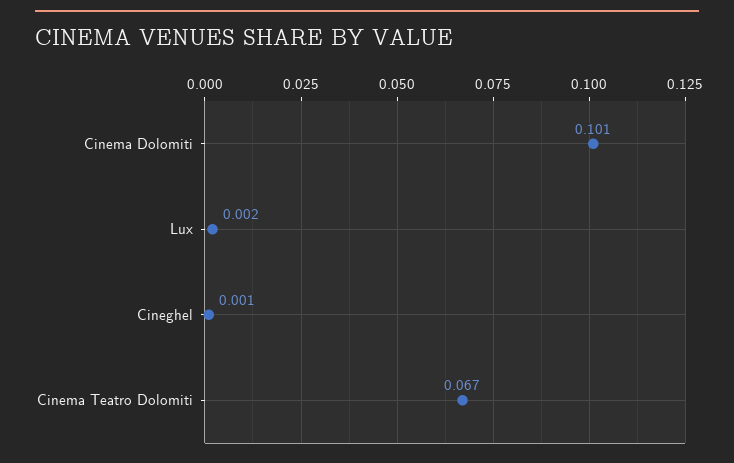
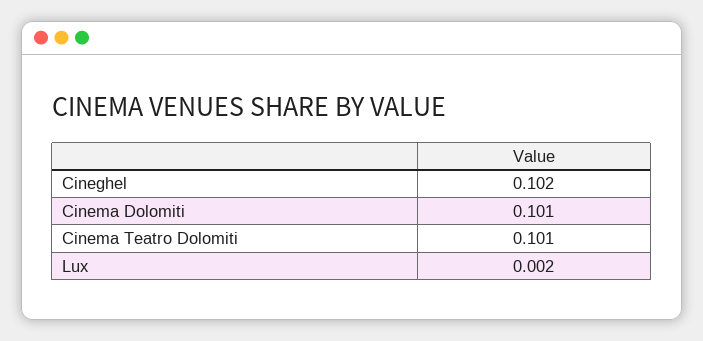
  {
    "Cinema Dolomiti": 0.101,
    "Lux": 0.002,
-   "Cineghel": 0.001,
+   "Cineghel": 0.102,
-   "Cinema Teatro Dolomiti": 0.067
+   "Cinema Teatro Dolomiti": 0.101
  }

